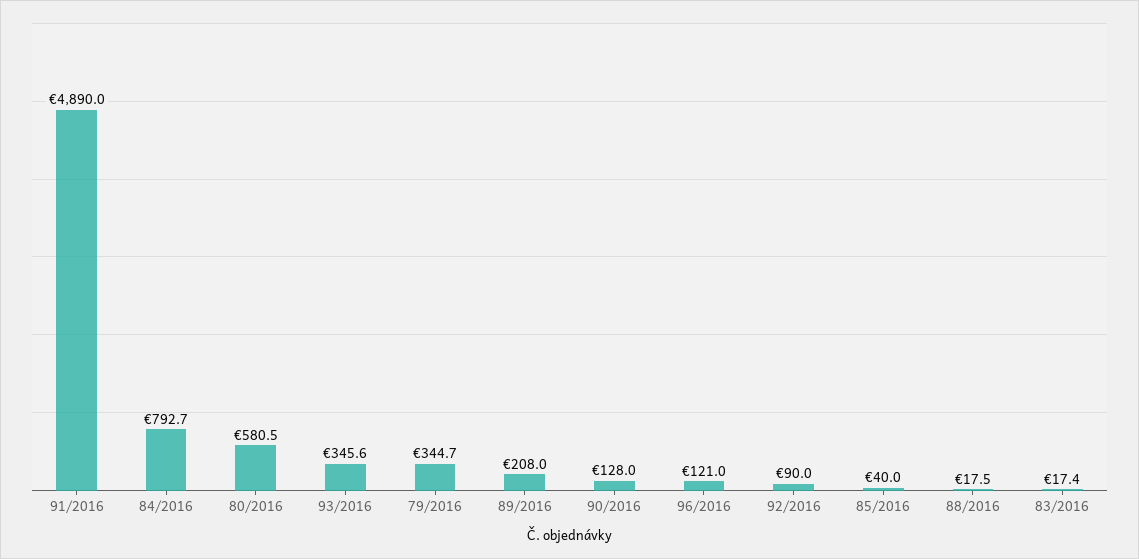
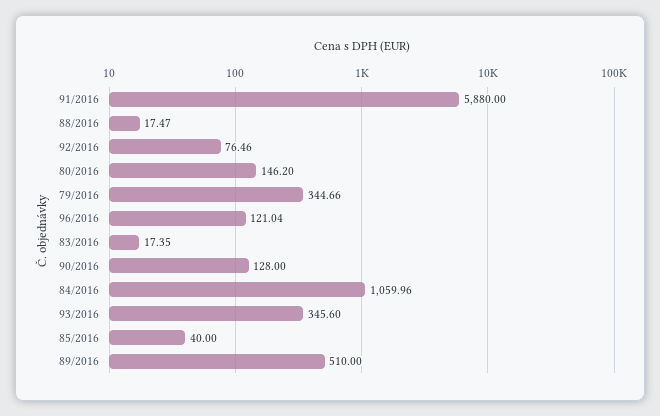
  {
-   "91/2016": 4890,
+   "91/2016": 5880,
-   "84/2016": 792.7,
+   "84/2016": 1059.96,
-   "80/2016": 580.5,
+   "80/2016": 146.2,
    "93/2016": 345.6,
    "79/2016": 344.66,
-   "89/2016": 208,
+   "89/2016": 510,
    "90/2016": 128,
    "96/2016": 121.04,
-   "92/2016": 90,
+   "92/2016": 76.46,
    "85/2016": 40,
    "88/2016": 17.47,
    "83/2016": 17.35
  }

